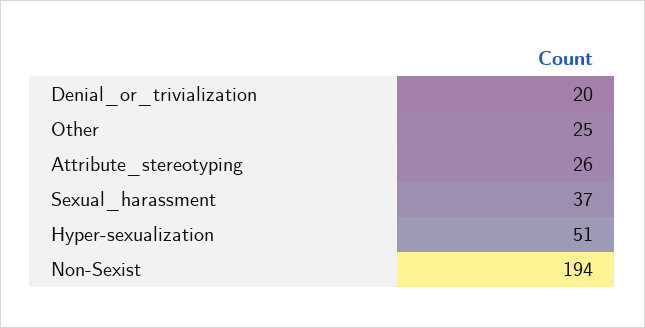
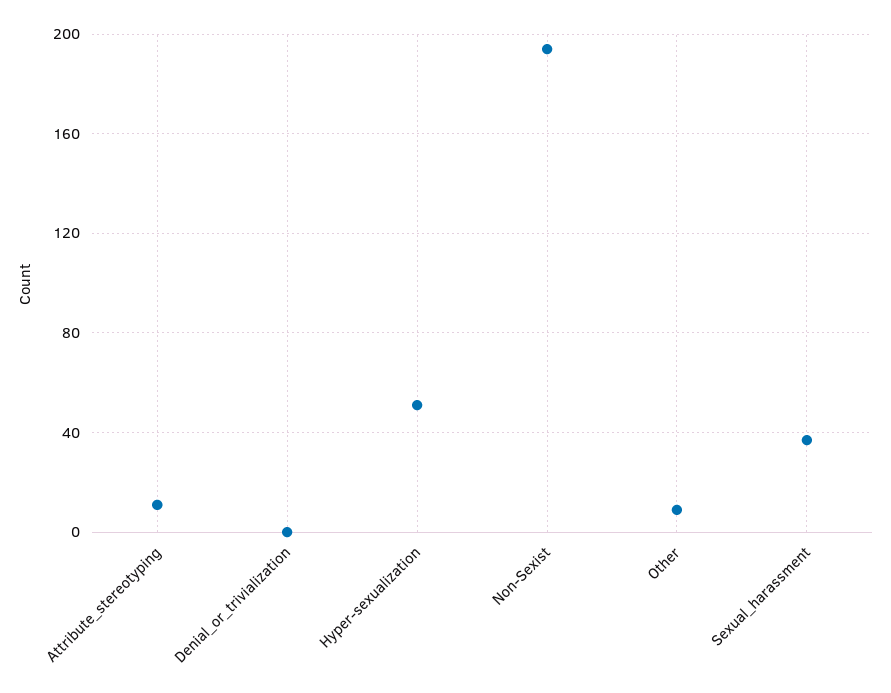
  {
-   "Denial_or_trivialization": 20,
+   "Denial_or_trivialization": 0,
-   "Other": 25,
+   "Other": 10,
-   "Attribute_stereotyping": 26,
+   "Attribute_stereotyping": 10,
    "Sexual_harassment": 37,
    "Hyper-sexualization": 51,
    "Non-Sexist": 194
  }

